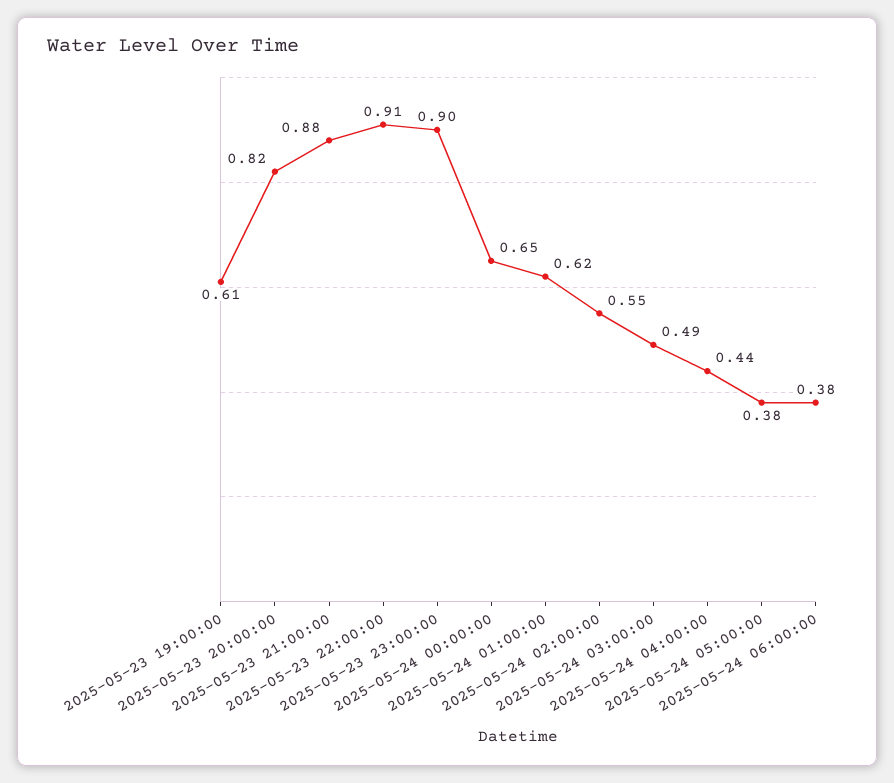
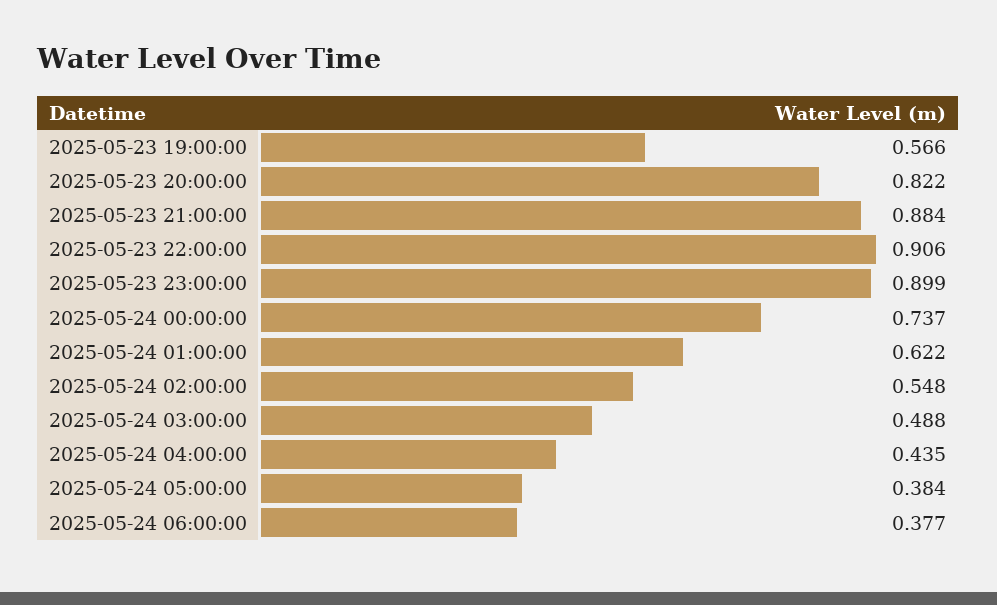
  {
-   "2025-05-23 19:00:00": 0.61,
+   "2025-05-23 19:00:00": 0.566,
    "2025-05-23 20:00:00": 0.822,
    "2025-05-23 21:00:00": 0.884,
    "2025-05-23 22:00:00": 0.906,
    "2025-05-23 23:00:00": 0.899,
-   "2025-05-24 00:00:00": 0.65,
+   "2025-05-24 00:00:00": 0.737,
    "2025-05-24 01:00:00": 0.622,
    "2025-05-24 02:00:00": 0.548,
    "2025-05-24 03:00:00": 0.488,
    "2025-05-24 04:00:00": 0.435,
    "2025-05-24 05:00:00": 0.384,
    "2025-05-24 06:00:00": 0.377
  }

